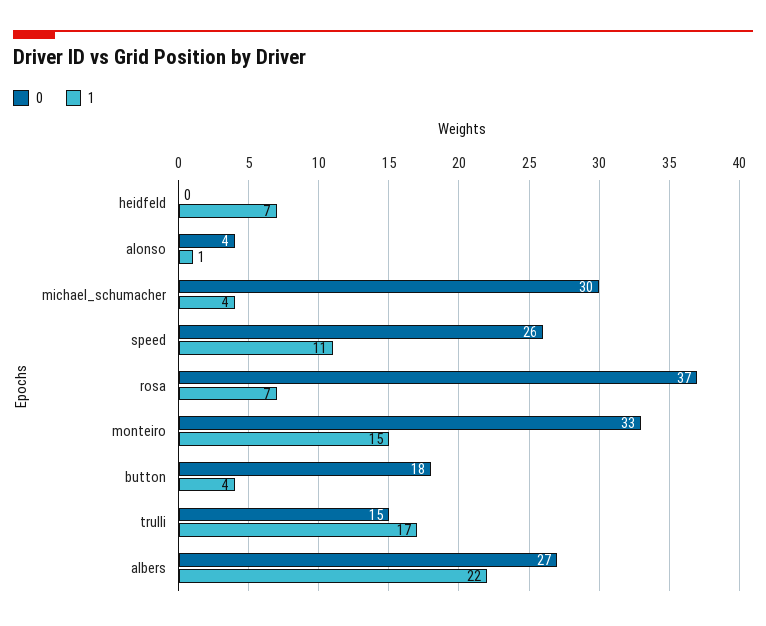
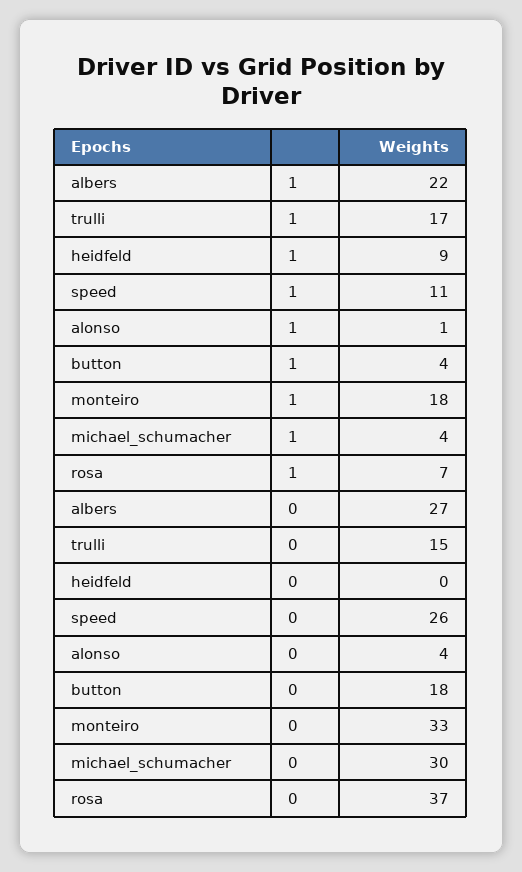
  {
    "0": {
      "heidfeld": 0,
      "alonso": 4,
      "michael_schumacher": 30,
      "speed": 26,
      "rosa": 37,
      "monteiro": 33,
      "button": 18,
      "trulli": 15,
      "albers": 27
    },
    "1": {
-     "heidfeld": 7,
+     "heidfeld": 9,
      "alonso": 1,
      "michael_schumacher": 4,
      "speed": 11,
      "rosa": 7,
-     "monteiro": 15,
+     "monteiro": 18,
      "button": 4,
      "trulli": 17,
      "albers": 22
    }
  }

